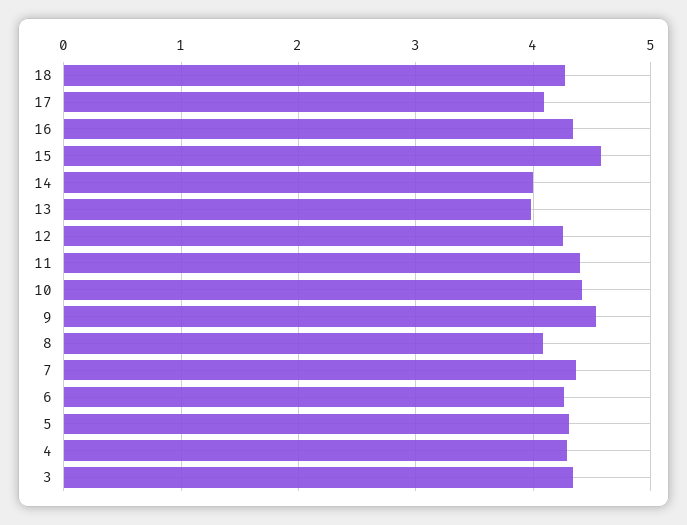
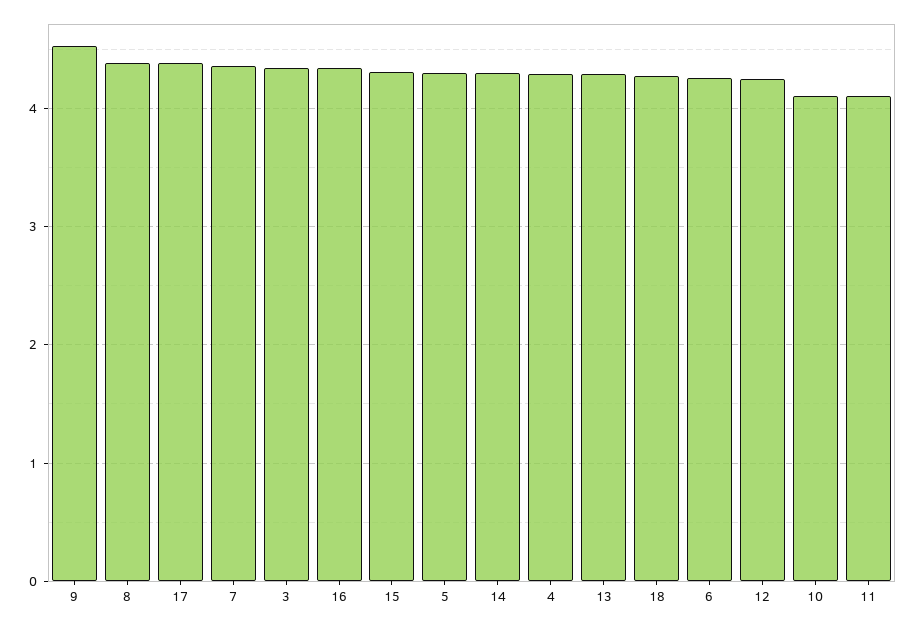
  {
    "18": 4.3,
-   "17": 4.1,
+   "17": 4.4,
    "16": 4.3,
-   "15": 4.6,
+   "15": 4.3,
-   "14": 4,
+   "14": 4.3,
-   "13": 4,
+   "13": 4.3,
    "12": 4.3,
-   "11": 4.4,
+   "11": 4.1,
-   "10": 4.4,
+   "10": 4.1,
    "9": 4.5,
-   "8": 4.1,
+   "8": 4.4,
    "7": 4.4,
    "6": 4.3,
    "5": 4.3,
    "4": 4.3,
    "3": 4.3
  }

